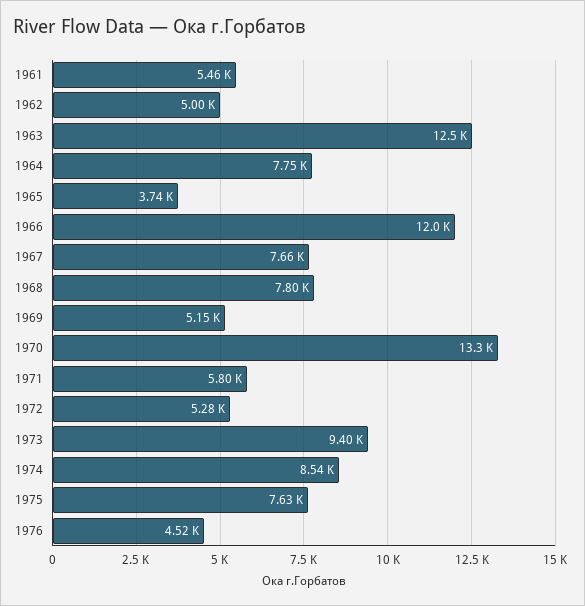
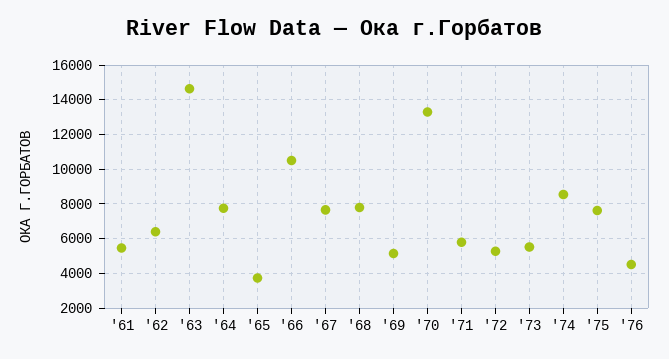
  {
    "1961": 5460,
-   "1962": 5000,
+   "1962": 6500,
-   "1963": 12500,
+   "1963": 14500,
    "1964": 7750,
    "1965": 3740,
-   "1966": 12000,
+   "1966": 10500,
    "1967": 7660,
    "1968": 7800,
    "1969": 5150,
    "1970": 13300,
    "1971": 5800,
    "1972": 5280,
-   "1973": 9400,
+   "1973": 5500,
    "1974": 8540,
    "1975": 7630,
    "1976": 4520
  }

